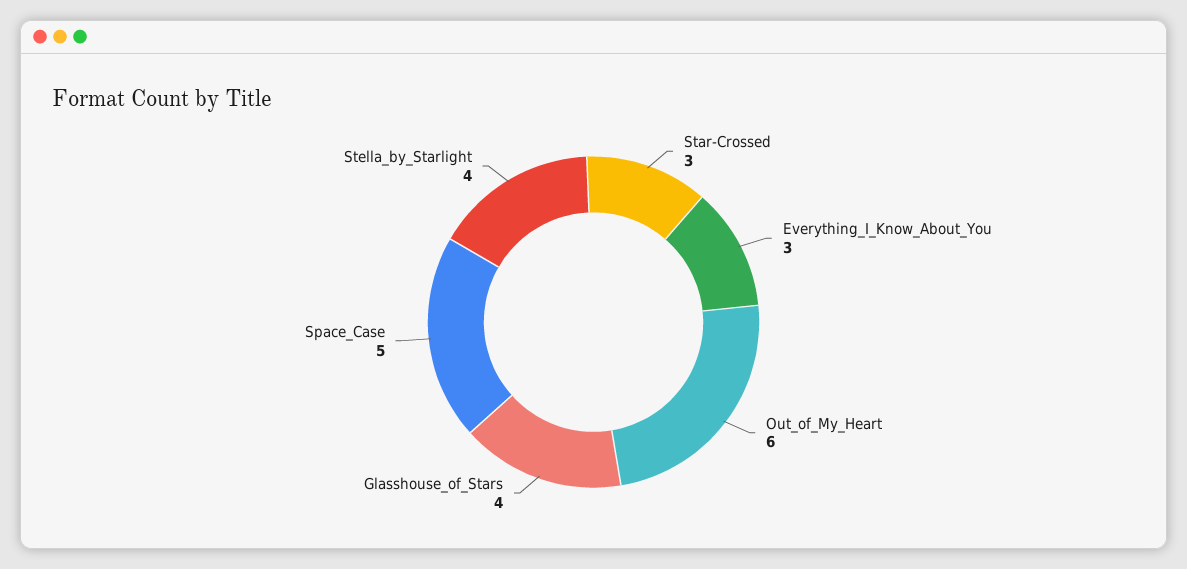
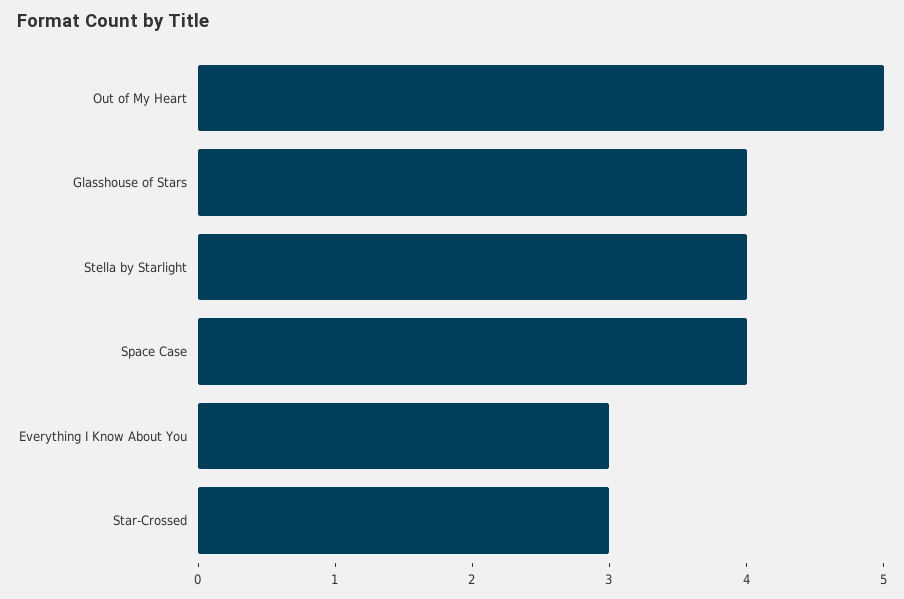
  {
    "Star-Crossed": 3,
    "Everything_I_Know_About_You": 3,
-   "Out_of_My_Heart": 6,
+   "Out_of_My_Heart": 5,
    "Glasshouse_of_Stars": 4,
-   "Space_Case": 5,
+   "Space_Case": 4,
    "Stella_by_Starlight": 4
  }

